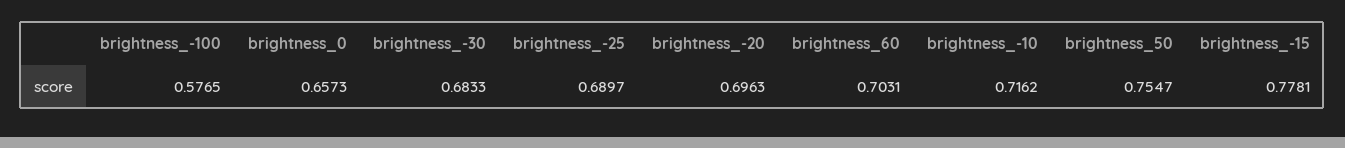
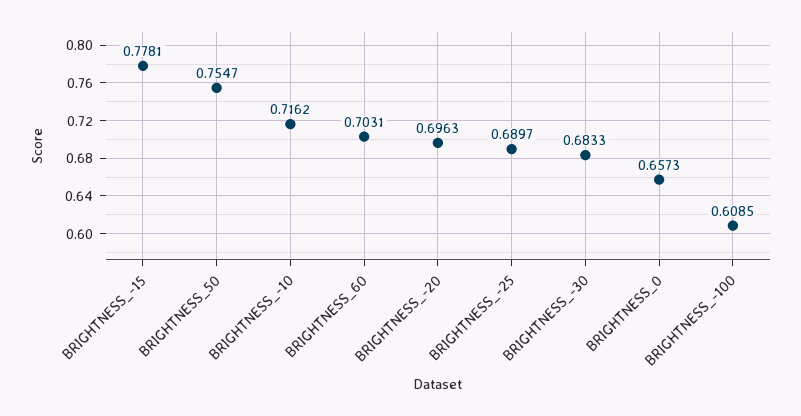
  {
-   "brightness_-100": 0.5765,
+   "brightness_-100": 0.6085,
    "brightness_0": 0.6573,
    "brightness_-30": 0.6833,
    "brightness_-25": 0.6897,
    "brightness_-20": 0.6963,
    "brightness_60": 0.7031,
    "brightness_-10": 0.7162,
    "brightness_50": 0.7547,
    "brightness_-15": 0.7781
  }

